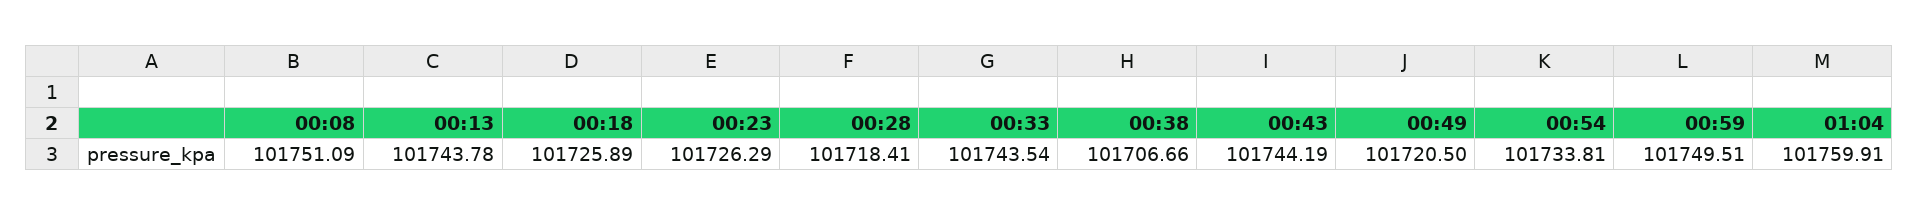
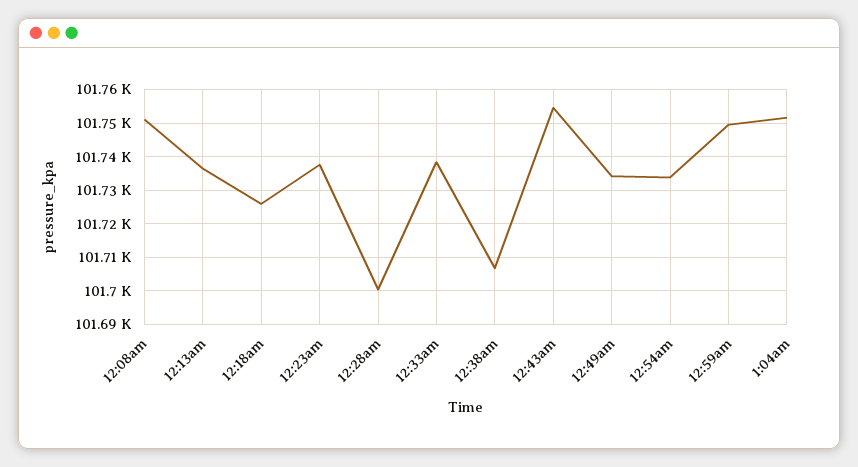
  {
    "00:08": 101751.09,
-   "00:13": 101743.78,
+   "00:13": 101736,
    "00:18": 101725.89,
-   "00:23": 101726.29,
+   "00:23": 101738,
-   "00:28": 101718.41,
+   "00:28": 101700,
-   "00:33": 101743.54,
+   "00:33": 101738,
    "00:38": 101706.66,
-   "00:43": 101744.19,
+   "00:43": 101754,
-   "00:49": 101720.5,
+   "00:49": 101734,
    "00:54": 101733.81,
    "00:59": 101749.51,
-   "01:04": 101759.91
+   "01:04": 101752
  }

